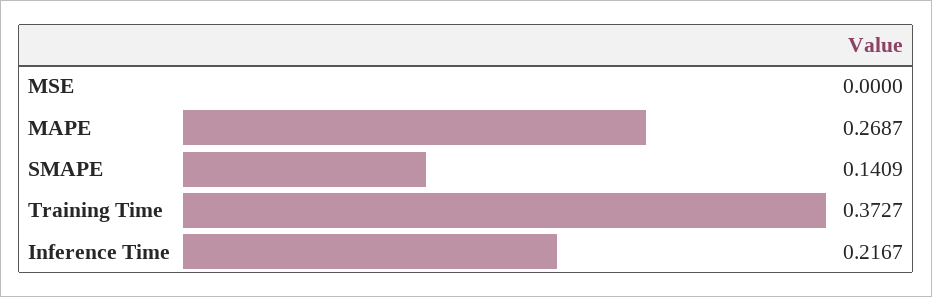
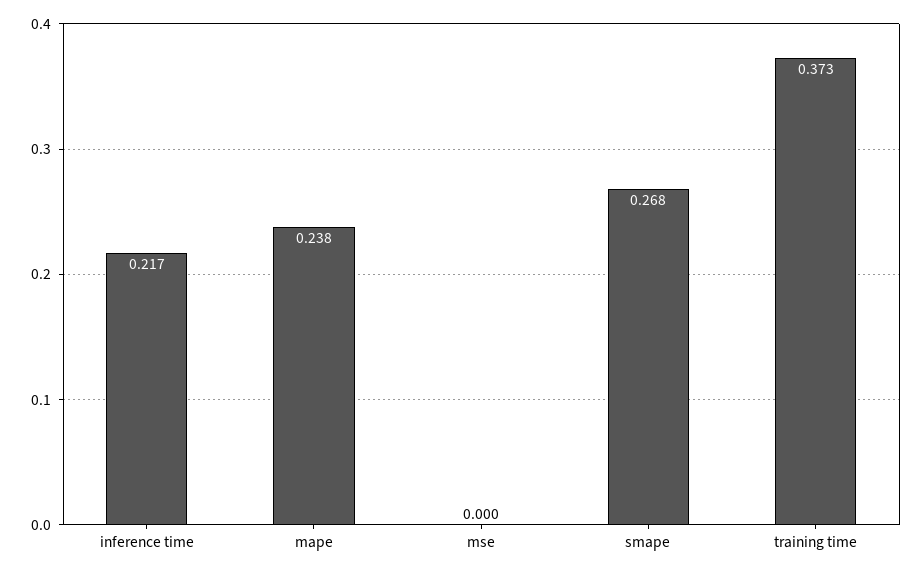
  {
    "MSE": 0,
-   "MAPE": 0.2687,
+   "MAPE": 0.238,
-   "SMAPE": 0.1409,
+   "SMAPE": 0.268,
    "Training Time": 0.3727,
    "Inference Time": 0.2167
  }

